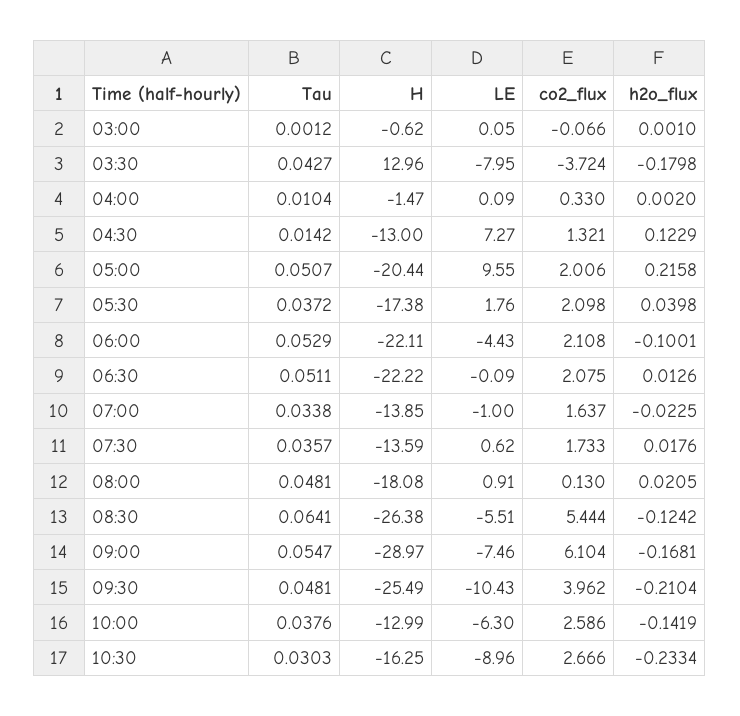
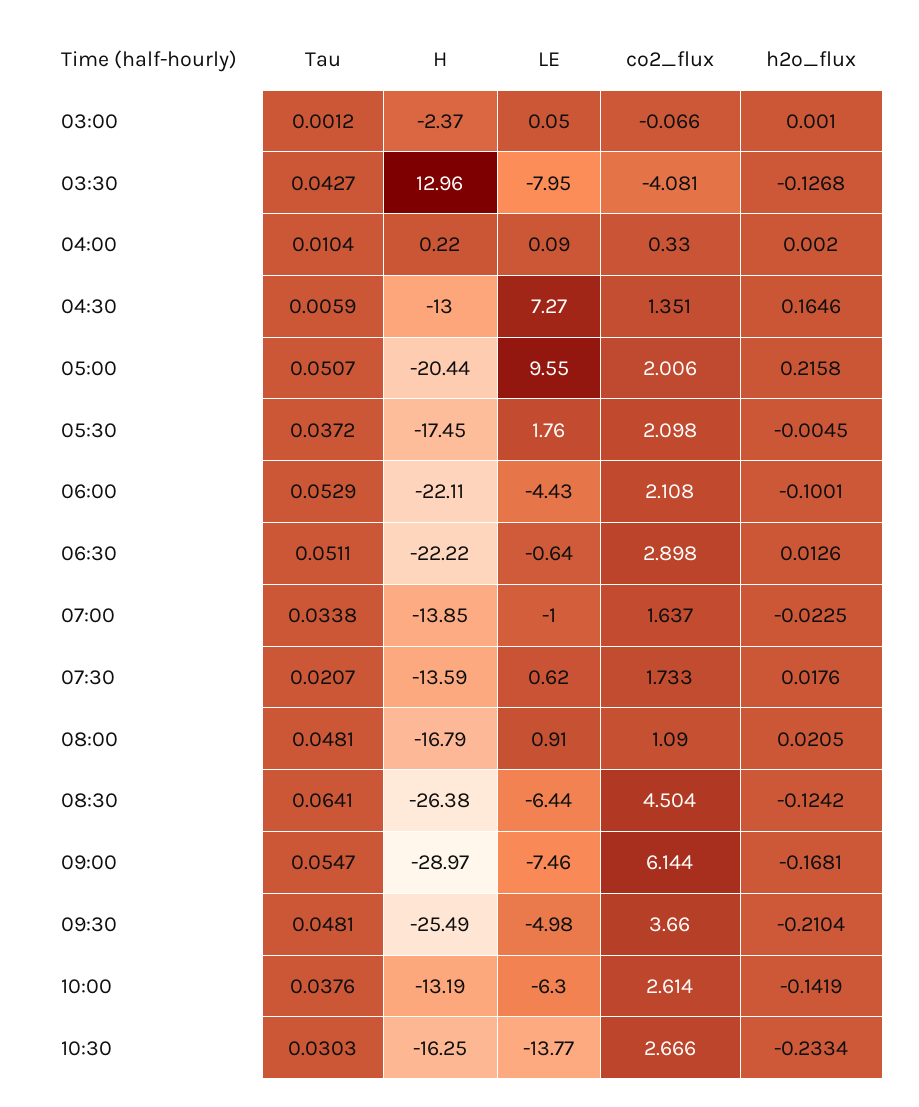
  {
    "Tau": {
      "03:00": 0.0012,
      "03:30": 0.0427,
      "04:00": 0.0104,
-     "04:30": 0.0142,
+     "04:30": 0.0059,
      "05:00": 0.0507,
      "05:30": 0.0372,
      "06:00": 0.0529,
      "06:30": 0.0511,
      "07:00": 0.0338,
-     "07:30": 0.0357,
+     "07:30": 0.0207,
      "08:00": 0.0481,
      "08:30": 0.0641,
      "09:00": 0.0547,
      "09:30": 0.0481,
      "10:00": 0.0376,
      "10:30": 0.0303
    },
    "H": {
-     "03:00": -0.62,
+     "03:00": -2.37,
      "03:30": 12.96,
-     "04:00": -1.47,
+     "04:00": 0.22,
      "04:30": -13,
      "05:00": -20.44,
-     "05:30": -17.38,
+     "05:30": -17.45,
      "06:00": -22.11,
      "06:30": -22.22,
      "07:00": -13.85,
      "07:30": -13.59,
-     "08:00": -18.08,
+     "08:00": -16.79,
      "08:30": -26.38,
      "09:00": -28.97,
      "09:30": -25.49,
-     "10:00": -12.99,
+     "10:00": -13.19,
      "10:30": -16.25
    },
    "LE": {
      "03:00": 0.05,
      "03:30": -7.95,
      "04:00": 0.09,
      "04:30": 7.27,
      "05:00": 9.55,
      "05:30": 1.76,
      "06:00": -4.43,
-     "06:30": -0.09,
+     "06:30": -0.64,
      "07:00": -1,
      "07:30": 0.62,
      "08:00": 0.91,
-     "08:30": -5.51,
+     "08:30": -6.44,
      "09:00": -7.46,
-     "09:30": -10.43,
+     "09:30": -4.98,
      "10:00": -6.3,
-     "10:30": -8.96
+     "10:30": -13.77
    },
    "co2_flux": {
      "03:00": -0.066,
-     "03:30": -3.724,
+     "03:30": -4.081,
      "04:00": 0.33,
-     "04:30": 1.321,
+     "04:30": 1.351,
      "05:00": 2.006,
      "05:30": 2.098,
      "06:00": 2.108,
-     "06:30": 2.075,
+     "06:30": 2.898,
      "07:00": 1.637,
      "07:30": 1.733,
-     "08:00": 0.13,
+     "08:00": 1.09,
-     "08:30": 5.444,
+     "08:30": 4.504,
-     "09:00": 6.104,
+     "09:00": 6.144,
-     "09:30": 3.962,
+     "09:30": 3.66,
-     "10:00": 2.586,
+     "10:00": 2.614,
      "10:30": 2.666
    },
    "h2o_flux": {
      "03:00": 0.001,
-     "03:30": -0.1798,
+     "03:30": -0.1268,
      "04:00": 0.002,
-     "04:30": 0.1229,
+     "04:30": 0.1646,
      "05:00": 0.2158,
-     "05:30": 0.0398,
+     "05:30": -0.0045,
      "06:00": -0.1001,
      "06:30": 0.0126,
      "07:00": -0.0225,
      "07:30": 0.0176,
      "08:00": 0.0205,
      "08:30": -0.1242,
      "09:00": -0.1681,
      "09:30": -0.2104,
      "10:00": -0.1419,
      "10:30": -0.2334
    }
  }

